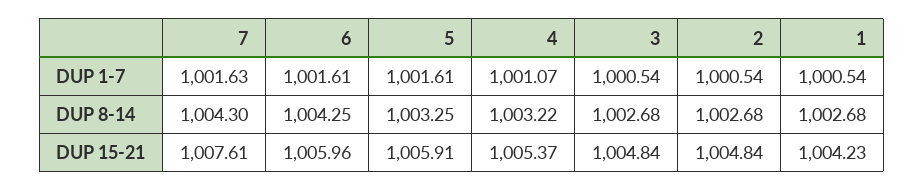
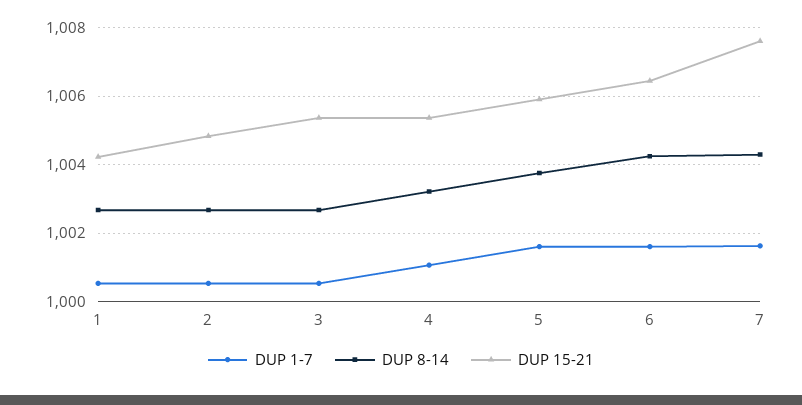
  {
    "DUP 1-7": {
      "7": 1001.63,
      "6": 1001.61,
      "5": 1001.61,
      "4": 1001.07,
      "3": 1000.54,
      "2": 1000.54,
      "1": 1000.54
    },
    "DUP 8-14": {
      "7": 1004.3,
      "6": 1004.25,
-     "5": 1003.25,
+     "5": 1003.8,
      "4": 1003.22,
      "3": 1002.68,
      "2": 1002.68,
      "1": 1002.68
    },
    "DUP 15-21": {
      "7": 1007.61,
-     "6": 1005.96,
+     "6": 1006.4,
      "5": 1005.91,
      "4": 1005.37,
-     "3": 1004.84,
+     "3": 1005.4,
      "2": 1004.84,
      "1": 1004.23
    }
  }

